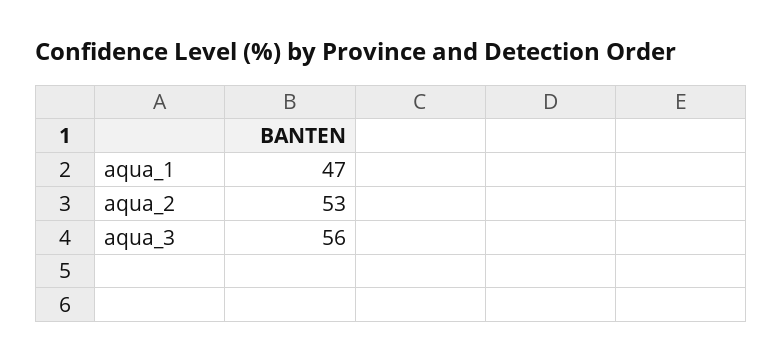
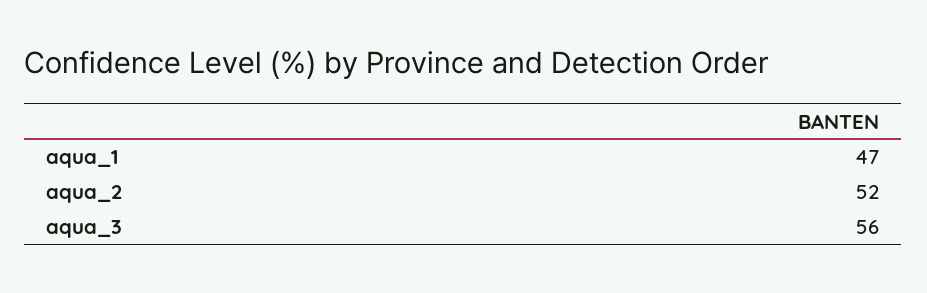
  {
    "aqua_1": 47,
-   "aqua_2": 53,
+   "aqua_2": 52,
    "aqua_3": 56
  }

